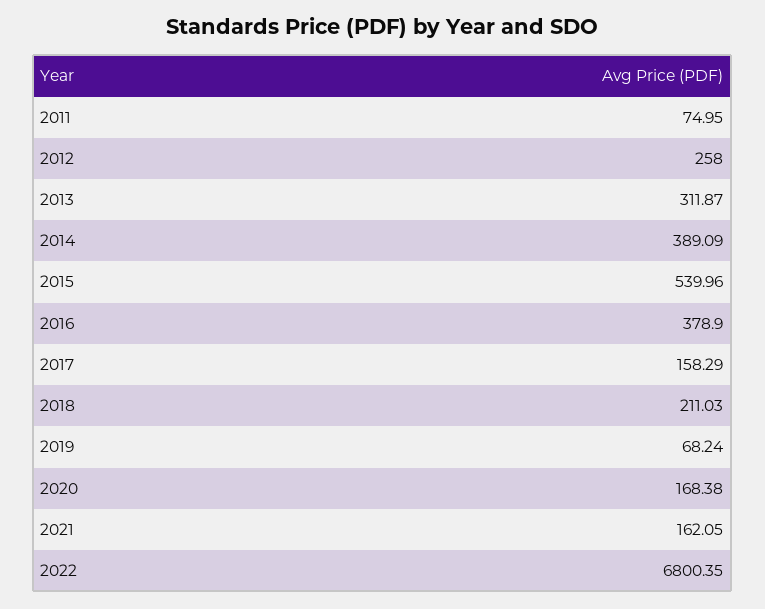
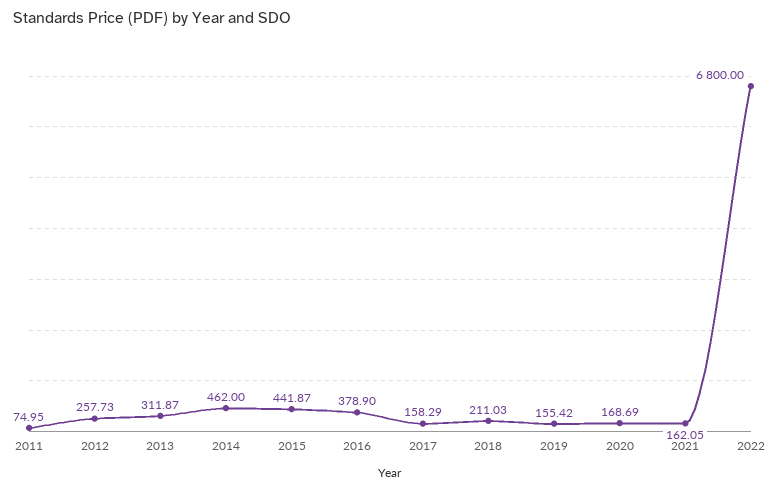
  {
    "2011": 74.95,
-   "2012": 258,
+   "2012": 257.73,
    "2013": 311.87,
-   "2014": 389.09,
+   "2014": 462,
-   "2015": 539.96,
+   "2015": 441.87,
    "2016": 378.9,
    "2017": 158.29,
    "2018": 211.03,
-   "2019": 68.24,
+   "2019": 155.42,
-   "2020": 168.38,
+   "2020": 168.69,
    "2021": 162.05,
-   "2022": 6800.35
+   "2022": 6800
  }

